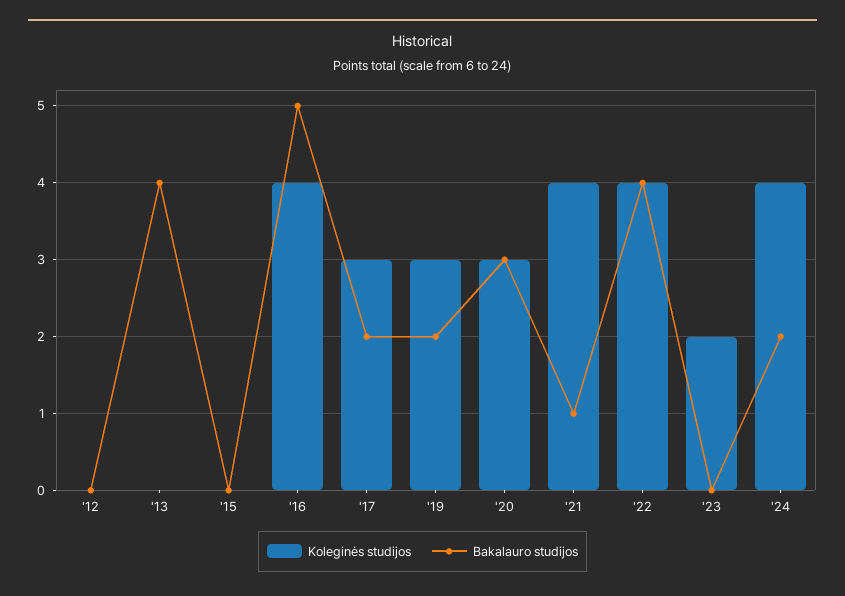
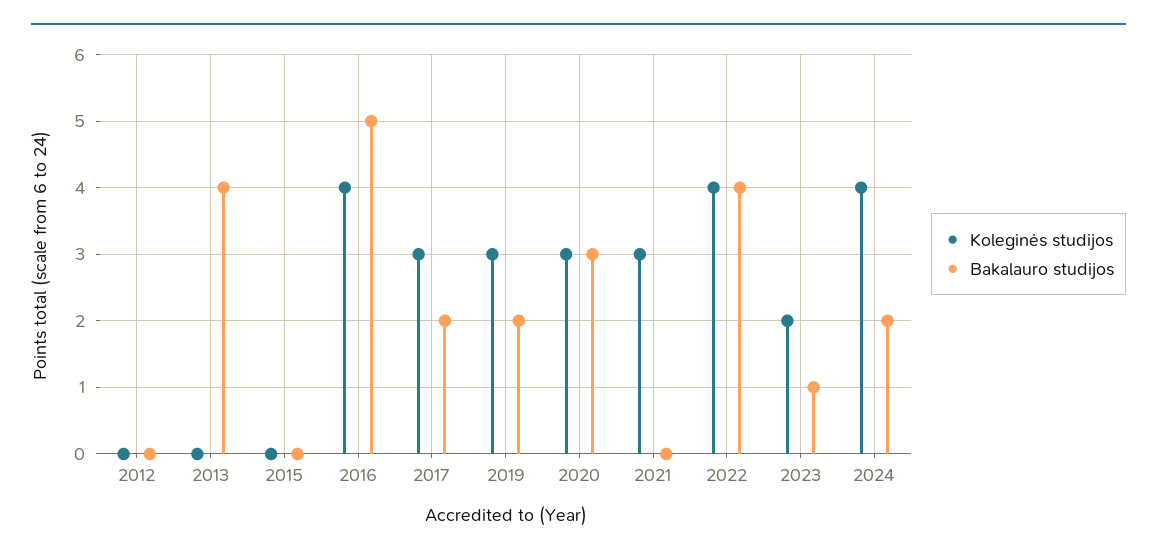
  {
    "Koleginės studijos": {
      "'12": 0,
      "'13": 0,
      "'15": 0,
      "'16": 4,
      "'17": 3,
      "'19": 3,
      "'20": 3,
-     "'21": 4,
+     "'21": 3,
      "'22": 4,
      "'23": 2,
      "'24": 4
    },
    "Bakalauro studijos": {
      "'12": 0,
      "'13": 4,
      "'15": 0,
      "'16": 5,
      "'17": 2,
      "'19": 2,
      "'20": 3,
-     "'21": 1,
+     "'21": 0,
      "'22": 4,
-     "'23": 0,
+     "'23": 1,
      "'24": 2
    }
  }

